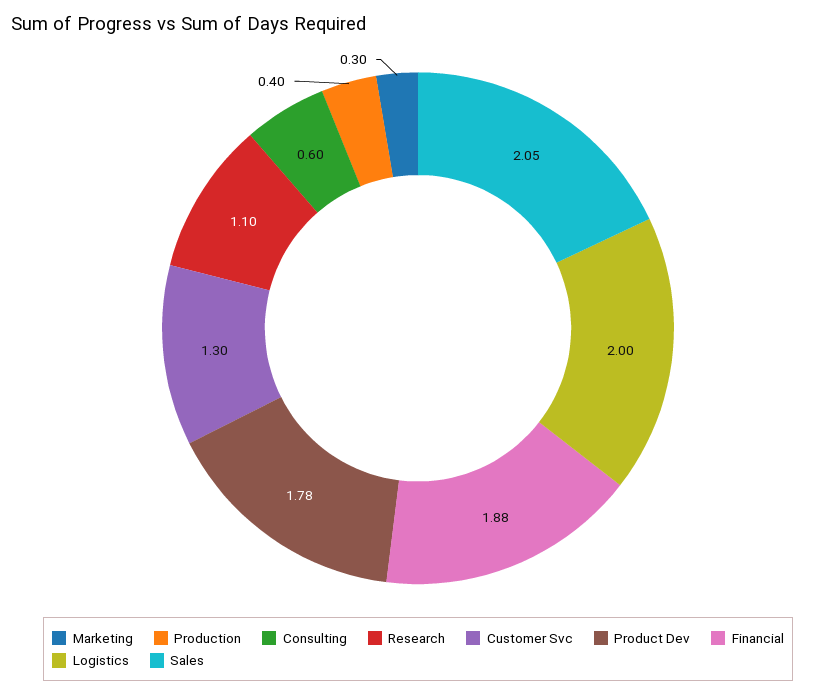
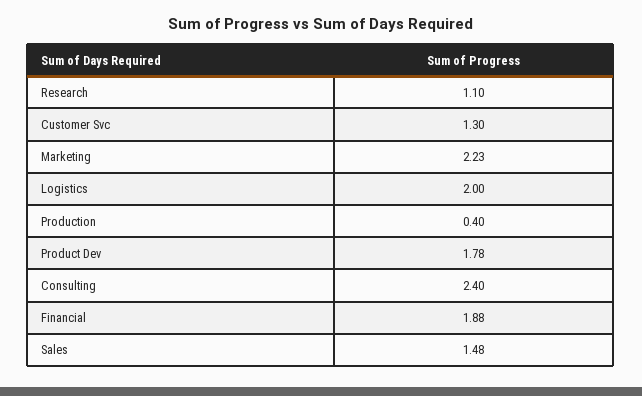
  {
-   "Marketing": 0.3,
+   "Marketing": 2.23,
    "Production": 0.4,
-   "Consulting": 0.6,
+   "Consulting": 2.4,
    "Research": 1.1,
    "Customer Svc": 1.3,
    "Product Dev": 1.78,
    "Financial": 1.88,
    "Logistics": 2,
-   "Sales": 2.05
+   "Sales": 1.48
  }

